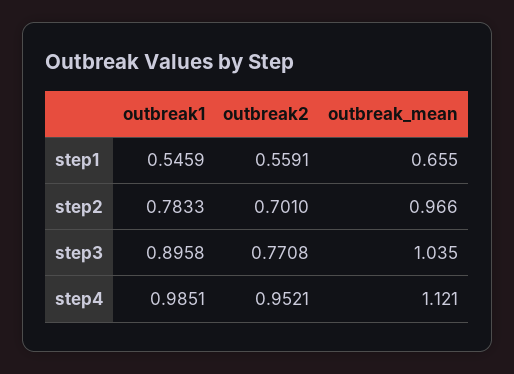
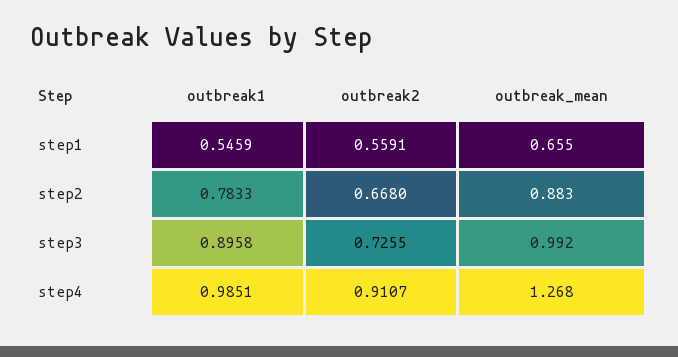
  {
    "outbreak1": {
      "step1": 0.5459,
      "step2": 0.7833,
      "step3": 0.8958,
      "step4": 0.9851
    },
    "outbreak2": {
      "step1": 0.5591,
-     "step2": 0.701,
+     "step2": 0.668,
-     "step3": 0.7708,
+     "step3": 0.7255,
-     "step4": 0.9521
+     "step4": 0.9107
    },
    "outbreak_mean": {
      "step1": 0.655,
-     "step2": 0.966,
+     "step2": 0.883,
-     "step3": 1.035,
+     "step3": 0.992,
-     "step4": 1.121
+     "step4": 1.268
    }
  }

